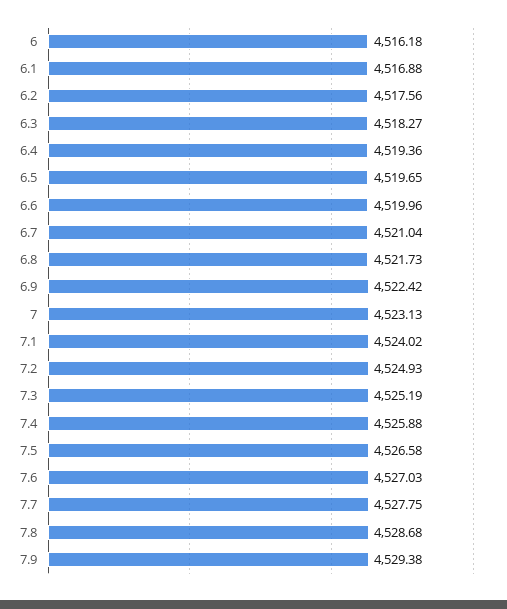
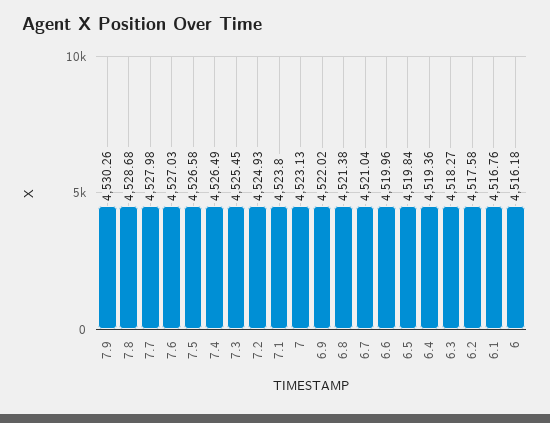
  {
    "6": 4516.18,
-   "6.1": 4516.88,
+   "6.1": 4516.76,
-   "6.2": 4517.56,
+   "6.2": 4517.58,
    "6.3": 4518.27,
    "6.4": 4519.36,
-   "6.5": 4519.65,
+   "6.5": 4519.84,
    "6.6": 4519.96,
    "6.7": 4521.04,
-   "6.8": 4521.73,
+   "6.8": 4521.38,
-   "6.9": 4522.42,
+   "6.9": 4522.02,
    "7": 4523.13,
-   "7.1": 4524.02,
+   "7.1": 4523.8,
    "7.2": 4524.93,
-   "7.3": 4525.19,
+   "7.3": 4525.45,
-   "7.4": 4525.88,
+   "7.4": 4526.49,
    "7.5": 4526.58,
    "7.6": 4527.03,
-   "7.7": 4527.75,
+   "7.7": 4527.98,
    "7.8": 4528.68,
-   "7.9": 4529.38
+   "7.9": 4530.26
  }

